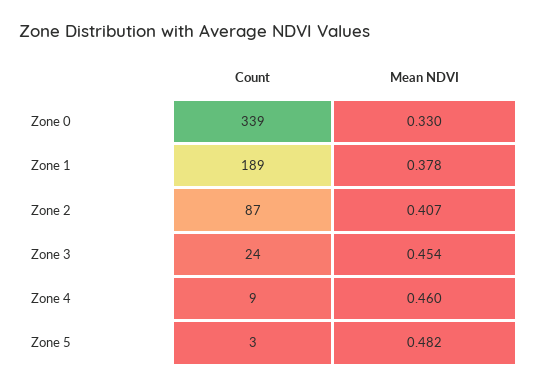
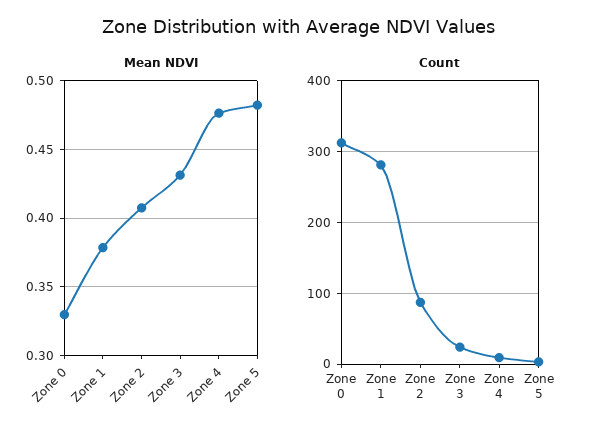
  {
    "Count": {
-     "Zone 0": 339,
+     "Zone 0": 310,
-     "Zone 1": 189,
+     "Zone 1": 280,
      "Zone 2": 87,
      "Zone 3": 24,
      "Zone 4": 9,
      "Zone 5": 3
    },
    "Mean NDVI": {
      "Zone 0": 0.33,
      "Zone 1": 0.378,
      "Zone 2": 0.407,
-     "Zone 3": 0.454,
+     "Zone 3": 0.43,
-     "Zone 4": 0.46,
+     "Zone 4": 0.475,
      "Zone 5": 0.482
    }
  }

